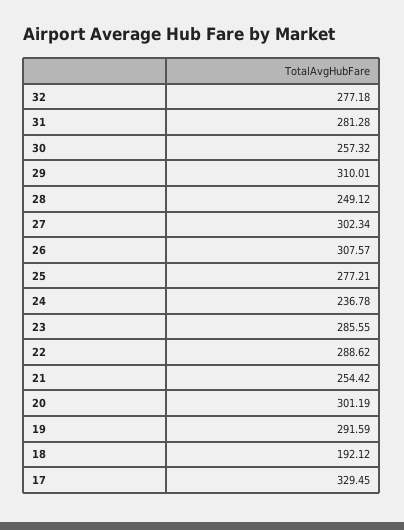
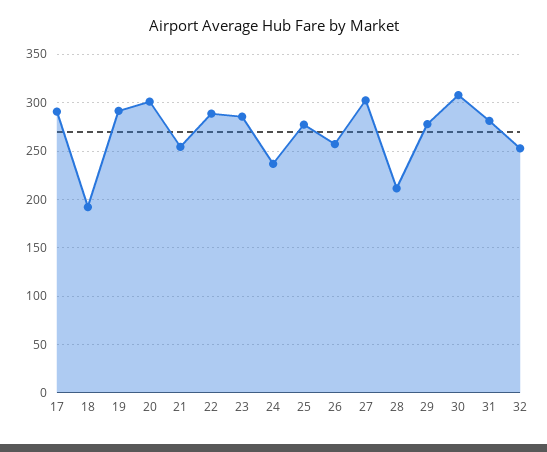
  {
-   "32": 277.18,
+   "32": 250,
    "31": 281.28,
-   "30": 257.32,
+   "30": 310,
-   "29": 310.01,
+   "29": 280,
-   "28": 249.12,
+   "28": 210,
    "27": 302.34,
-   "26": 307.57,
+   "26": 260,
    "25": 277.21,
    "24": 236.78,
    "23": 285.55,
    "22": 288.62,
    "21": 254.42,
    "20": 301.19,
    "19": 291.59,
    "18": 192.12,
-   "17": 329.45
+   "17": 290
  }

